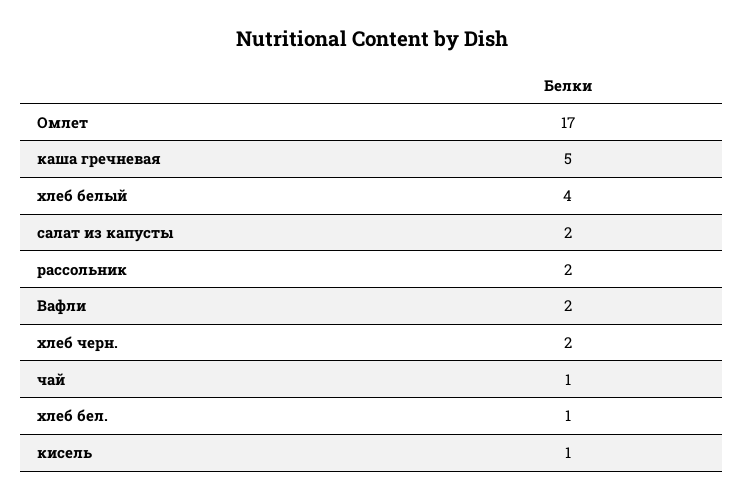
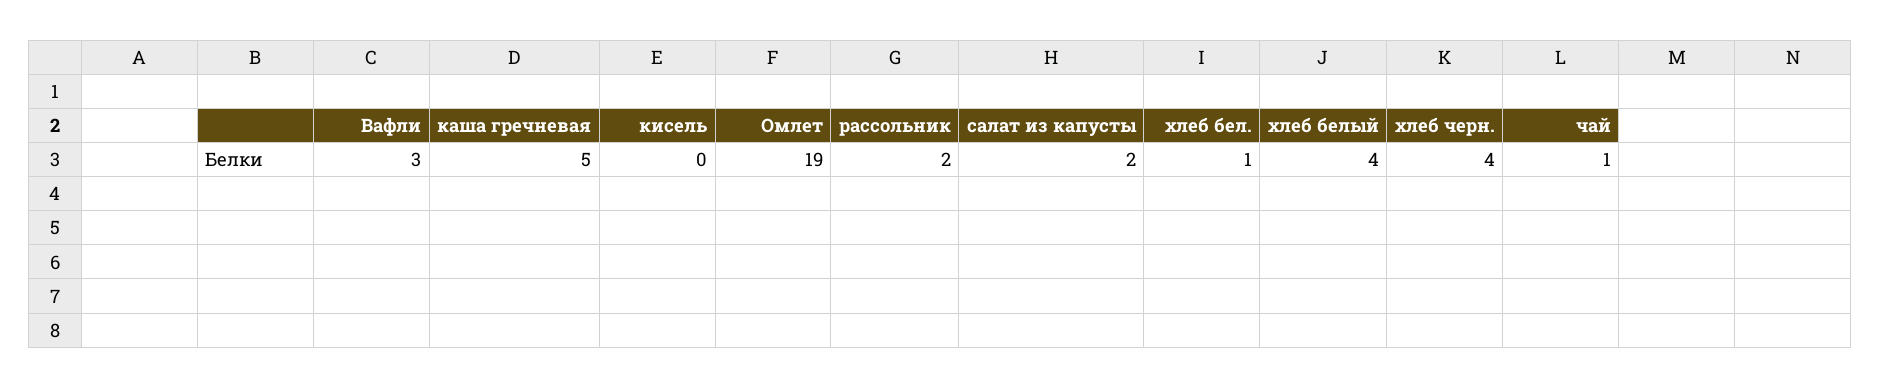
  {
-   "Омлет": 17,
+   "Омлет": 19,
    "каша гречневая": 5,
    "хлеб белый": 4,
    "салат из капусты": 2,
    "рассольник": 2,
-   "Вафли": 2,
+   "Вафли": 3,
-   "хлеб черн.": 2,
+   "хлеб черн.": 4,
    "чай": 1,
    "хлеб бел.": 1,
-   "кисель": 1
+   "кисель": 0
  }

